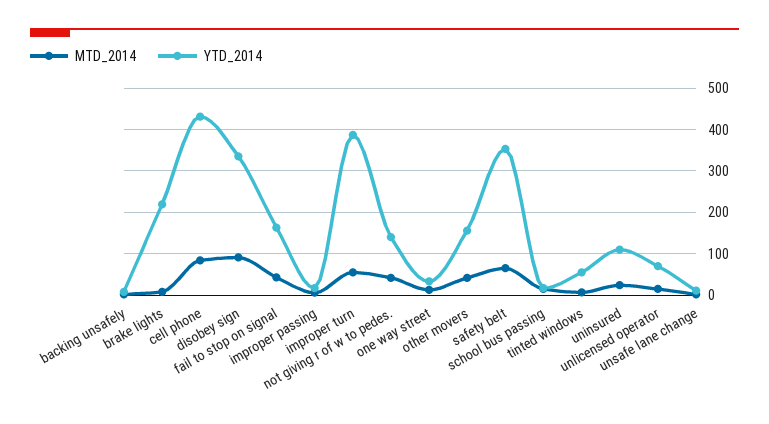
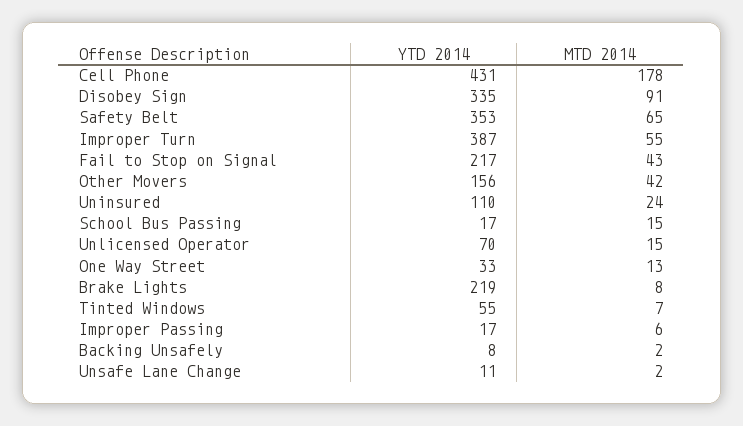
  {
    "MTD_2014": {
      "backing unsafely": 2,
      "brake lights": 8,
-     "cell phone": 80,
+     "cell phone": 178,
      "disobey sign": 91,
      "fail to stop on signal": 43,
      "improper passing": 6,
      "improper turn": 55,
-     "not giving r of w to pedes.": 40,
      "one way street": 13,
      "other movers": 42,
      "safety belt": 65,
      "school bus passing": 15,
      "tinted windows": 7,
      "uninsured": 24,
      "unlicensed operator": 15,
      "unsafe lane change": 2
    },
    "YTD_2014": {
      "backing unsafely": 8,
      "brake lights": 219,
      "cell phone": 431,
      "disobey sign": 335,
-     "fail to stop on signal": 160,
+     "fail to stop on signal": 217,
      "improper passing": 17,
      "improper turn": 387,
-     "not giving r of w to pedes.": 140,
      "one way street": 33,
      "other movers": 156,
      "safety belt": 353,
      "school bus passing": 17,
      "tinted windows": 55,
      "uninsured": 110,
      "unlicensed operator": 70,
      "unsafe lane change": 11
    }
  }

